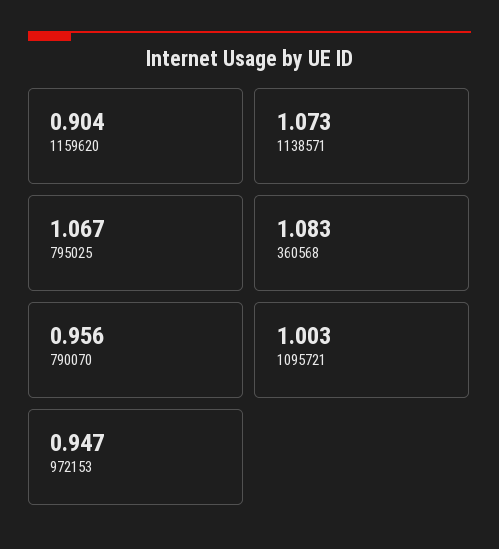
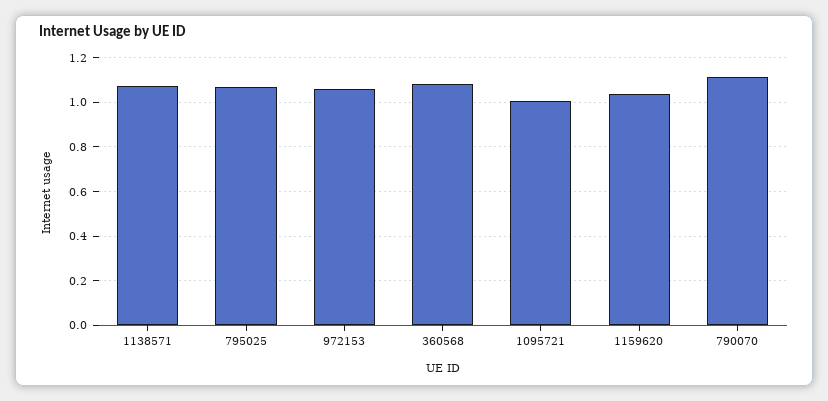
  {
-   "1159620": 0.904,
+   "1159620": 1.05,
    "1138571": 1.073,
    "795025": 1.067,
    "360568": 1.083,
-   "790070": 0.956,
+   "790070": 1.1,
    "1095721": 1.003,
-   "972153": 0.947
+   "972153": 1.05
  }

